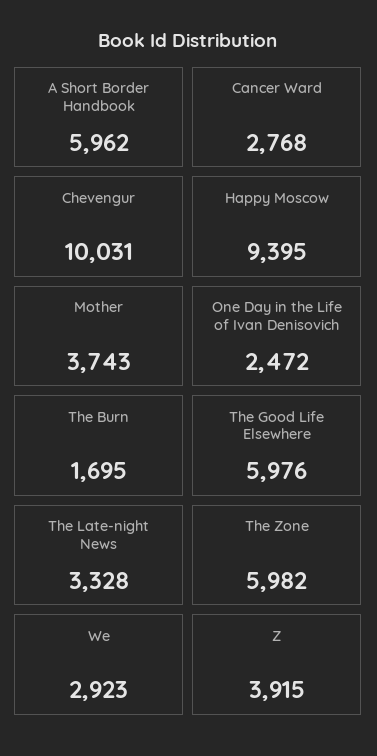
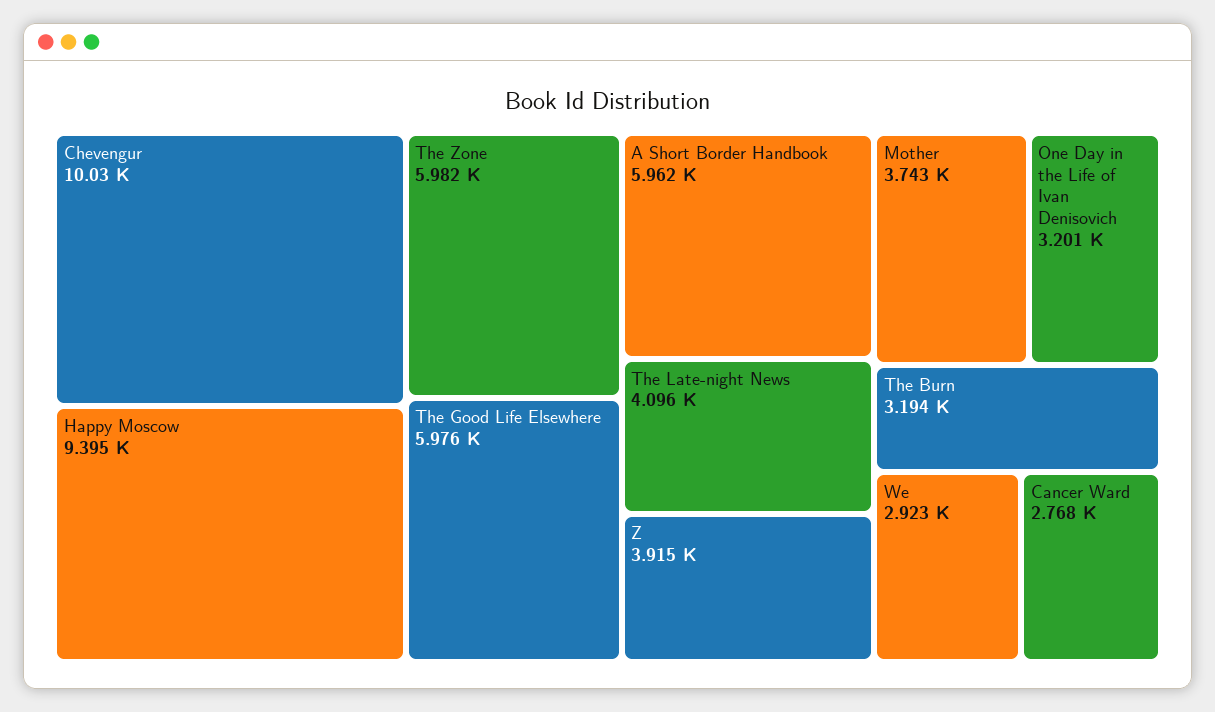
  {
    "A Short Border Handbook": 5962,
    "Cancer Ward": 2768,
    "Chevengur": 10031,
    "Happy Moscow": 9395,
    "Mother": 3743,
-   "One Day in the Life of Ivan Denisovich": 2472,
+   "One Day in the Life of Ivan Denisovich": 3201,
-   "The Burn": 1695,
+   "The Burn": 3194,
    "The Good Life Elsewhere": 5976,
-   "The Late-night News": 3328,
+   "The Late-night News": 4096,
    "The Zone": 5982,
    "We": 2923,
    "Z": 3915
  }

